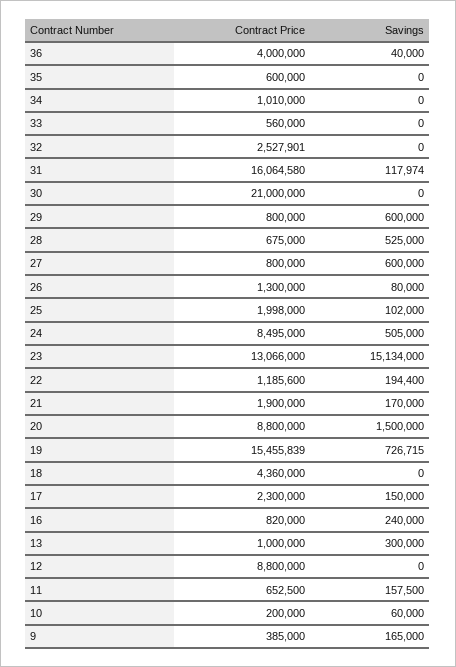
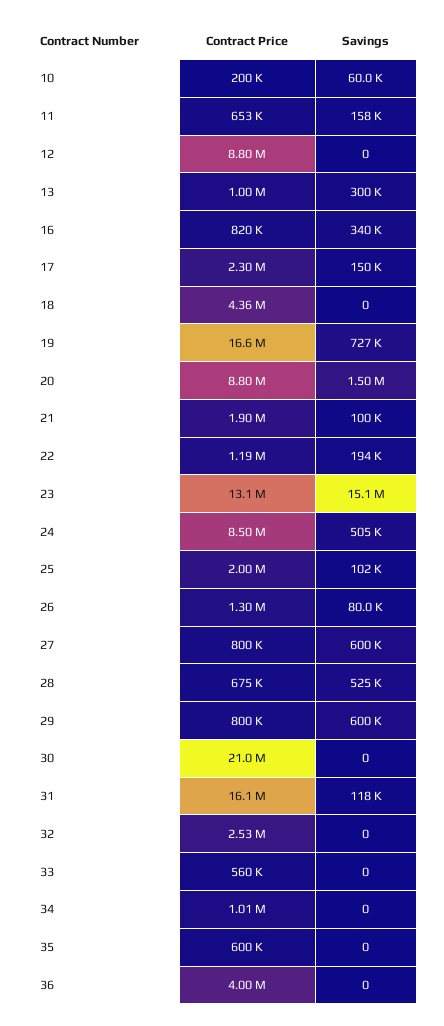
  {
    "Contract Price": {
      "36": 4000000,
      "35": 600000,
      "34": 1010000,
      "33": 560000,
      "32": 2527901,
      "31": 16064580,
      "30": 21000000,
      "29": 800000,
      "28": 675000,
      "27": 800000,
      "26": 1300000,
      "25": 1998000,
      "24": 8495000,
      "23": 13066000,
      "22": 1185600,
      "21": 1900000,
      "20": 8800000,
-     "19": 15455839,
+     "19": 16600000,
      "18": 4360000,
      "17": 2300000,
      "16": 820000,
      "13": 1000000,
      "12": 8800000,
      "11": 652500,
-     "10": 200000,
+     "10": 200000
-     "9": 385000
    },
    "Savings": {
-     "36": 40000,
+     "36": 0,
      "35": 0,
      "34": 0,
      "33": 0,
      "32": 0,
      "31": 117974,
      "30": 0,
      "29": 600000,
      "28": 525000,
      "27": 600000,
      "26": 80000,
      "25": 102000,
      "24": 505000,
      "23": 15134000,
      "22": 194400,
-     "21": 170000,
+     "21": 100000,
      "20": 1500000,
      "19": 726715,
      "18": 0,
      "17": 150000,
-     "16": 240000,
+     "16": 340000,
      "13": 300000,
      "12": 0,
      "11": 157500,
-     "10": 60000,
+     "10": 60000
-     "9": 165000
    }
  }

